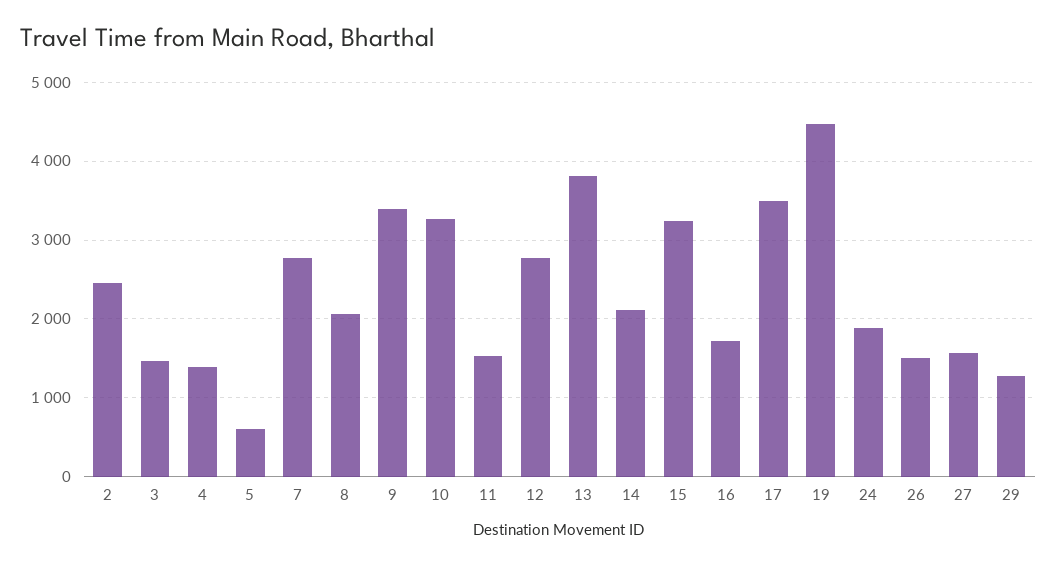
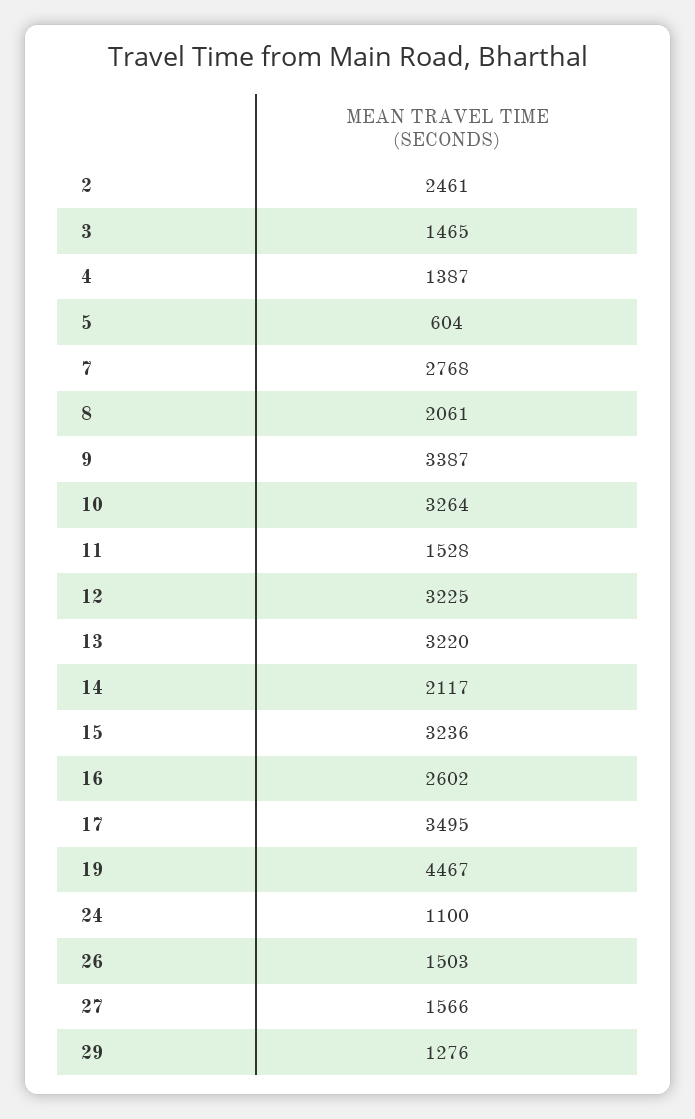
  {
    "2": 2461,
    "3": 1465,
    "4": 1387,
    "5": 604,
    "7": 2768,
    "8": 2061,
    "9": 3387,
    "10": 3264,
    "11": 1528,
-   "12": 2800,
+   "12": 3225,
-   "13": 3800,
+   "13": 3220,
    "14": 2117,
    "15": 3236,
-   "16": 1700,
+   "16": 2602,
    "17": 3495,
    "19": 4467,
-   "24": 1900,
+   "24": 1100,
    "26": 1503,
    "27": 1566,
    "29": 1276
  }

